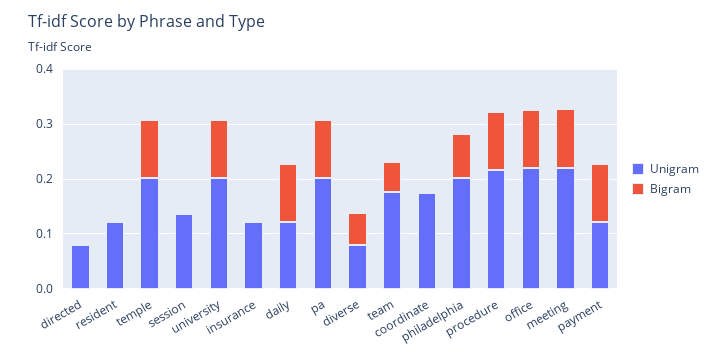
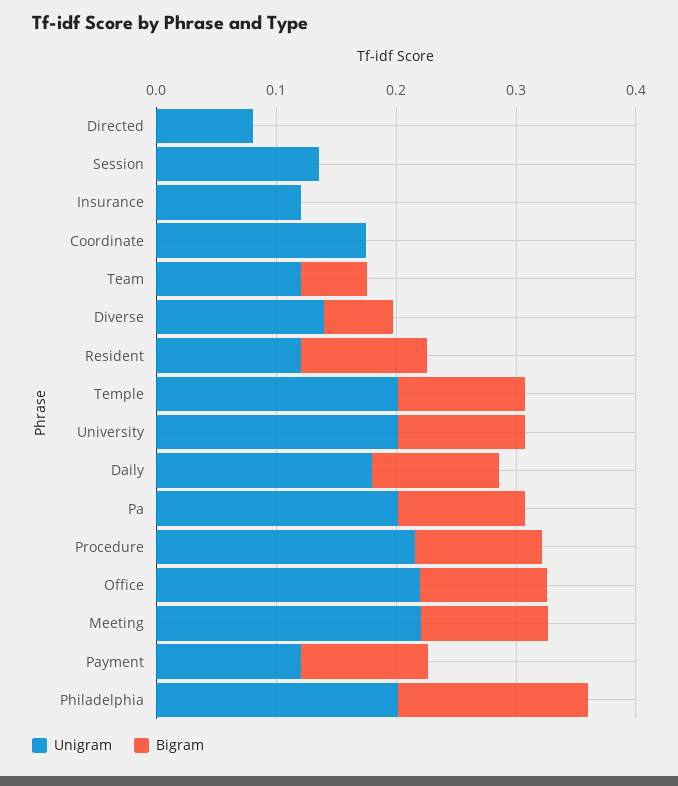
  {
    "Unigram": {
      "directed": 0.08,
      "resident": 0.12,
      "temple": 0.2,
      "session": 0.14,
      "university": 0.2,
      "insurance": 0.12,
-     "daily": 0.12,
+     "daily": 0.18,
      "pa": 0.2,
-     "diverse": 0.08,
+     "diverse": 0.14,
-     "team": 0.18,
+     "team": 0.12,
      "coordinate": 0.18,
      "philadelphia": 0.2,
      "procedure": 0.22,
      "office": 0.22,
      "meeting": 0.22,
      "payment": 0.12
    },
    "Bigram": {
      "directed": 0,
-     "resident": 0,
+     "resident": 0.1,
      "temple": 0.1,
      "session": 0,
      "university": 0.1,
      "insurance": 0,
      "daily": 0.1,
      "pa": 0.1,
      "diverse": 0.06,
      "team": 0.06,
      "coordinate": 0,
-     "philadelphia": 0.08,
+     "philadelphia": 0.16,
      "procedure": 0.1,
      "office": 0.1,
      "meeting": 0.1,
      "payment": 0.1
    }
  }

